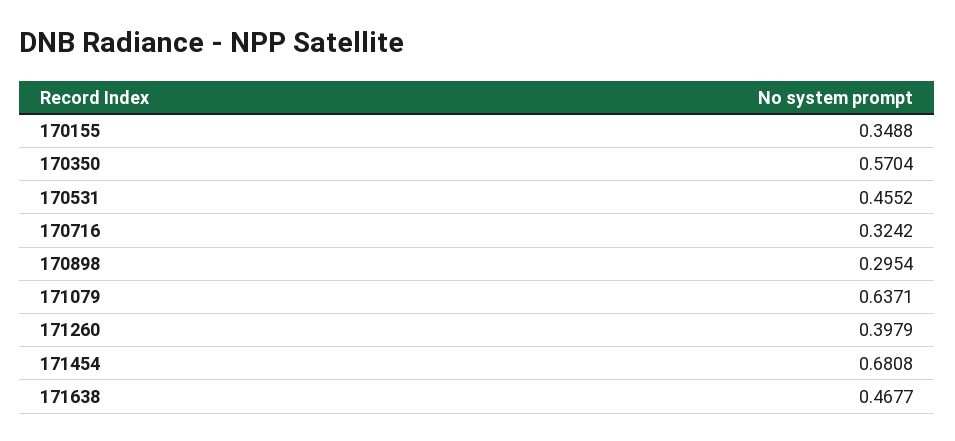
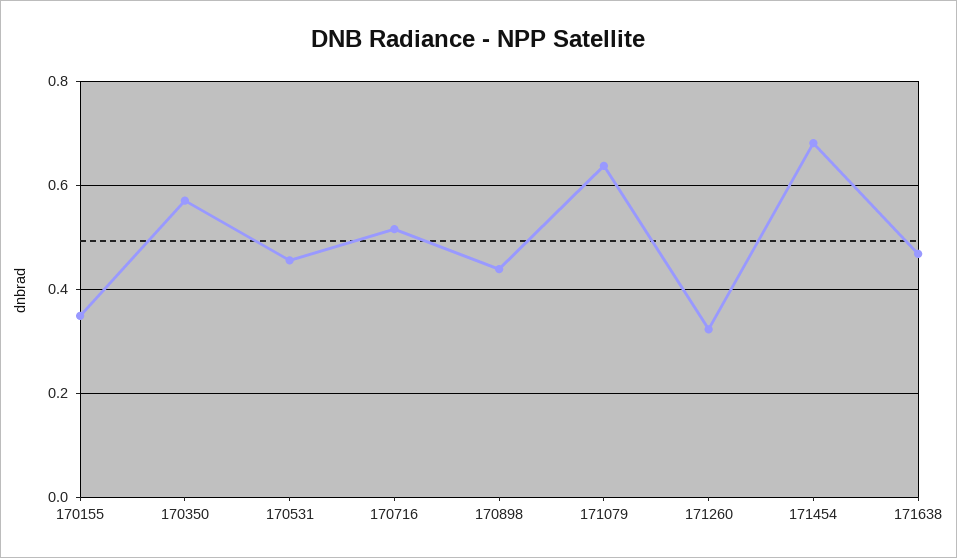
  {
    "170155": 0.3488,
    "170350": 0.5704,
    "170531": 0.4552,
-   "170716": 0.3242,
+   "170716": 0.52,
-   "170898": 0.2954,
+   "170898": 0.44,
    "171079": 0.6371,
-   "171260": 0.3979,
+   "171260": 0.32,
    "171454": 0.6808,
    "171638": 0.4677
  }

